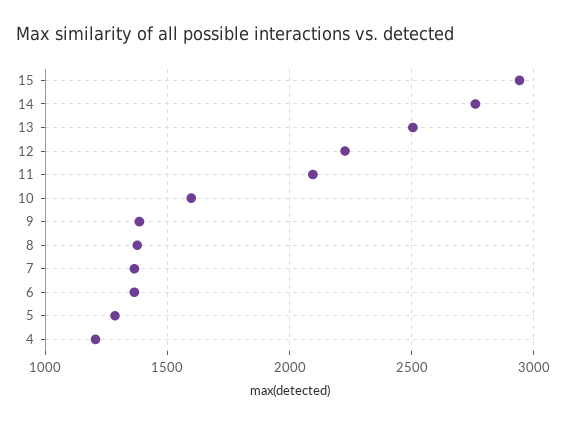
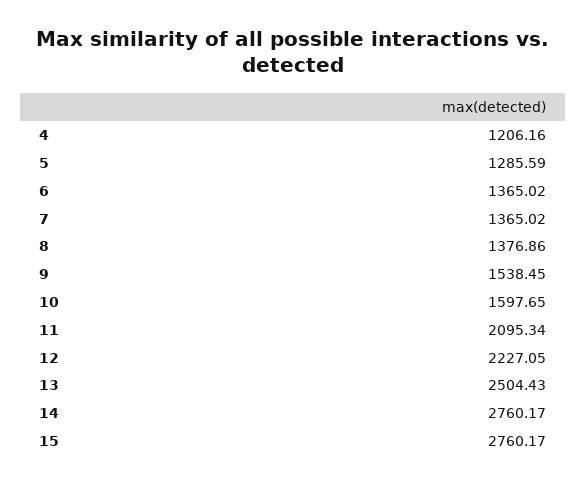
  {
-   "15": 2950,
+   "15": 2760.17,
    "14": 2760.17,
    "13": 2504.43,
    "12": 2227.05,
    "11": 2095.34,
    "10": 1597.65,
-   "9": 1400,
+   "9": 1538.45,
    "8": 1376.86,
    "7": 1365.02,
    "6": 1365.02,
    "5": 1285.59,
    "4": 1206.16
  }

